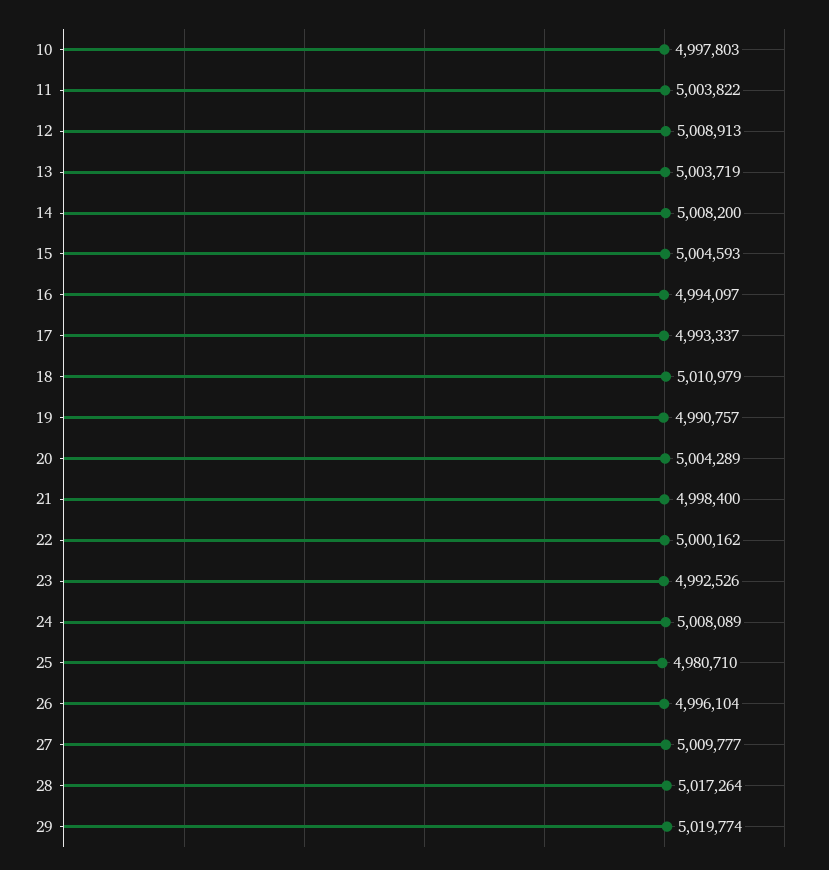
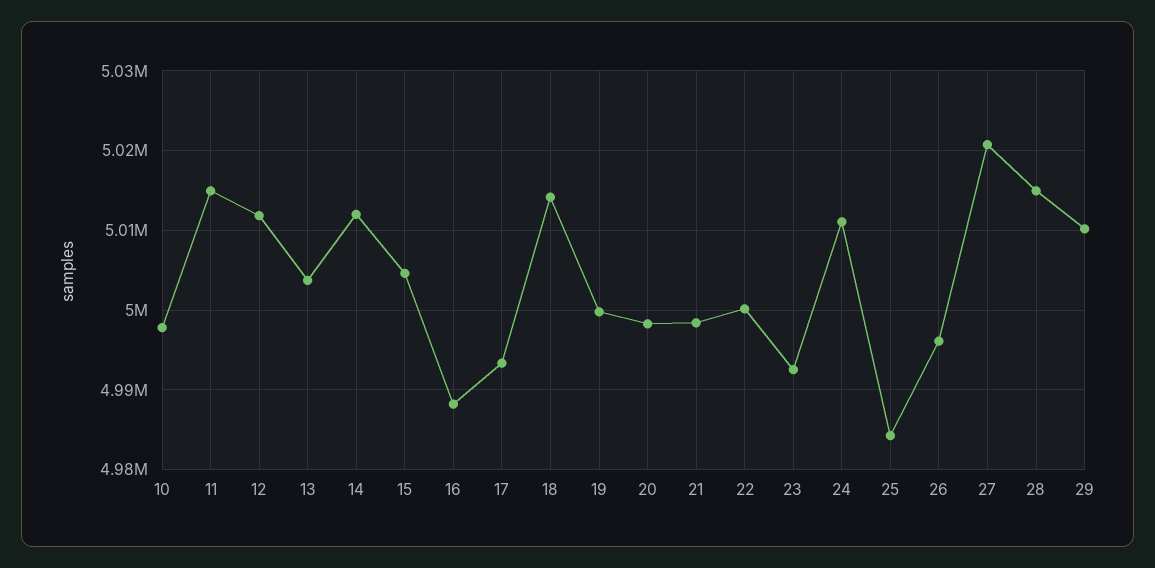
  {
    "10": 4997803,
-   "11": 5003822,
+   "11": 5015000,
-   "12": 5008913,
+   "12": 5012000,
    "13": 5003719,
-   "14": 5008200,
+   "14": 5012000,
    "15": 5004593,
-   "16": 4994097,
+   "16": 4988000,
    "17": 4993337,
-   "18": 5010979,
+   "18": 5014000,
-   "19": 4990757,
+   "19": 5000000,
-   "20": 5004289,
+   "20": 4998000,
    "21": 4998400,
    "22": 5000162,
    "23": 4992526,
-   "24": 5008089,
+   "24": 5011000,
-   "25": 4980710,
+   "25": 4984000,
    "26": 4996104,
-   "27": 5009777,
+   "27": 5021000,
-   "28": 5017264,
+   "28": 5015000,
-   "29": 5019774
+   "29": 5010000
  }

